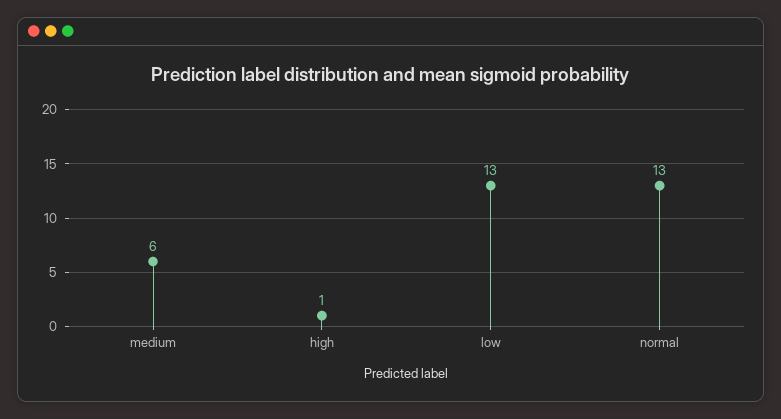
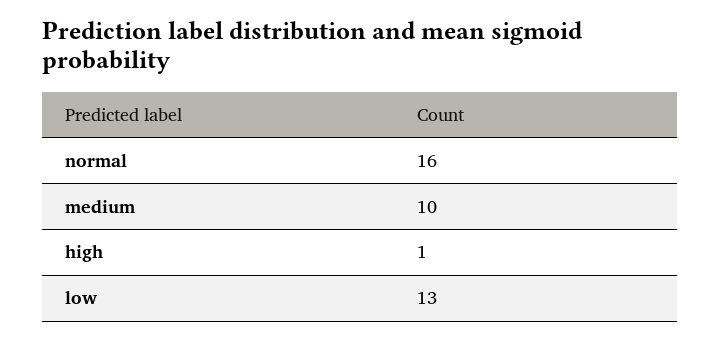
  {
-   "medium": 6,
+   "medium": 10,
    "high": 1,
    "low": 13,
-   "normal": 13
+   "normal": 16
  }

